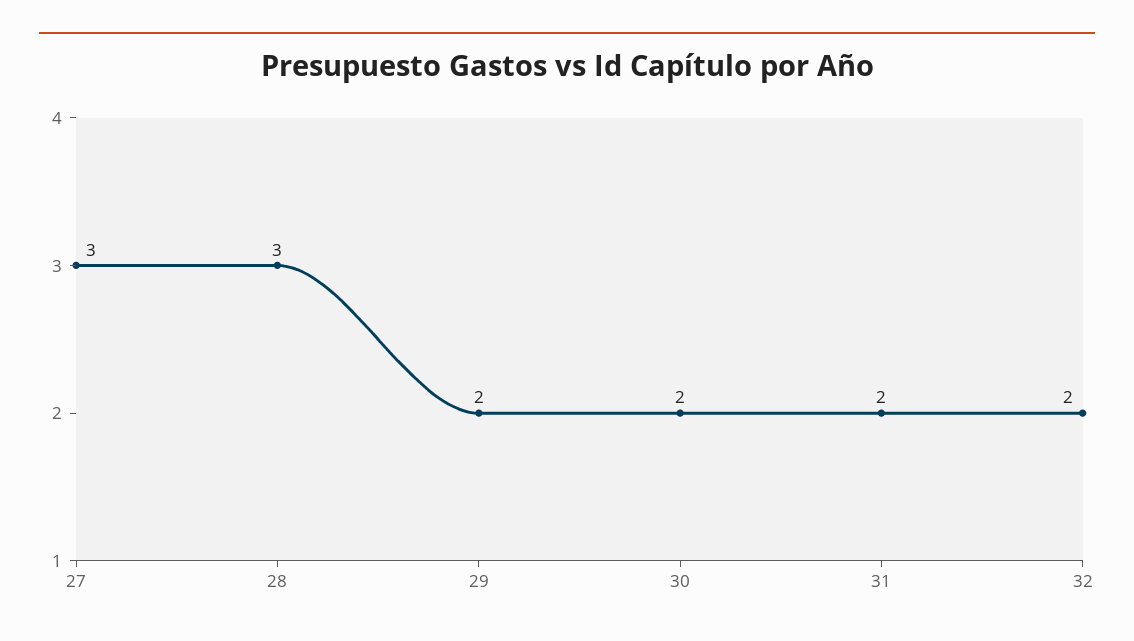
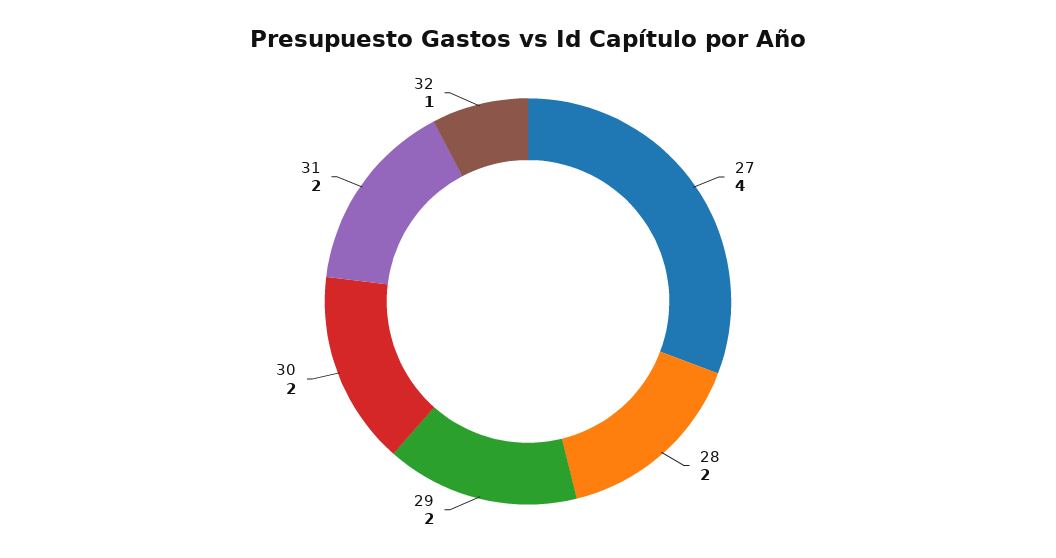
  {
-   "27": 3,
+   "27": 4,
-   "28": 3,
+   "28": 2,
    "29": 2,
    "30": 2,
    "31": 2,
-   "32": 2
+   "32": 1
  }

